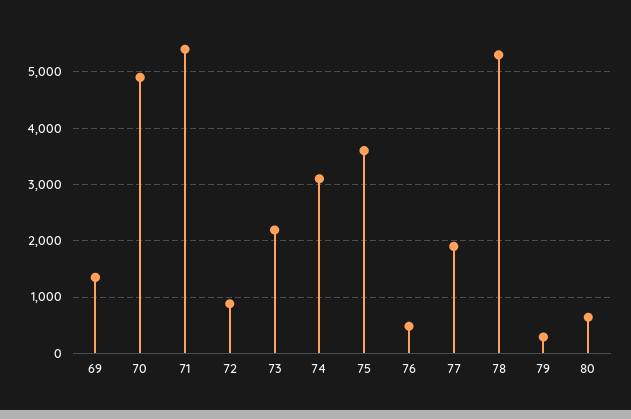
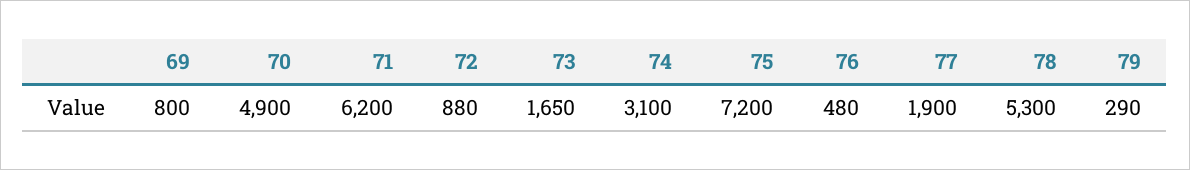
  {
-   "69": 1400,
+   "69": 800,
    "70": 4900,
-   "71": 5400,
+   "71": 6200,
    "72": 880,
-   "73": 2200,
+   "73": 1650,
    "74": 3100,
-   "75": 3600,
+   "75": 7200,
    "76": 480,
    "77": 1900,
    "78": 5300,
-   "79": 290,
+   "79": 290
-   "80": 600
  }

